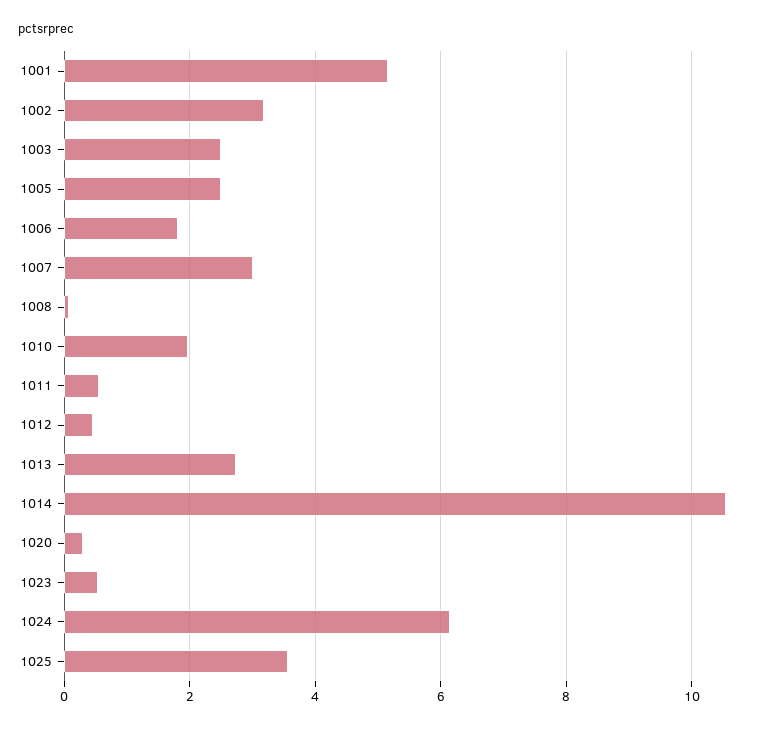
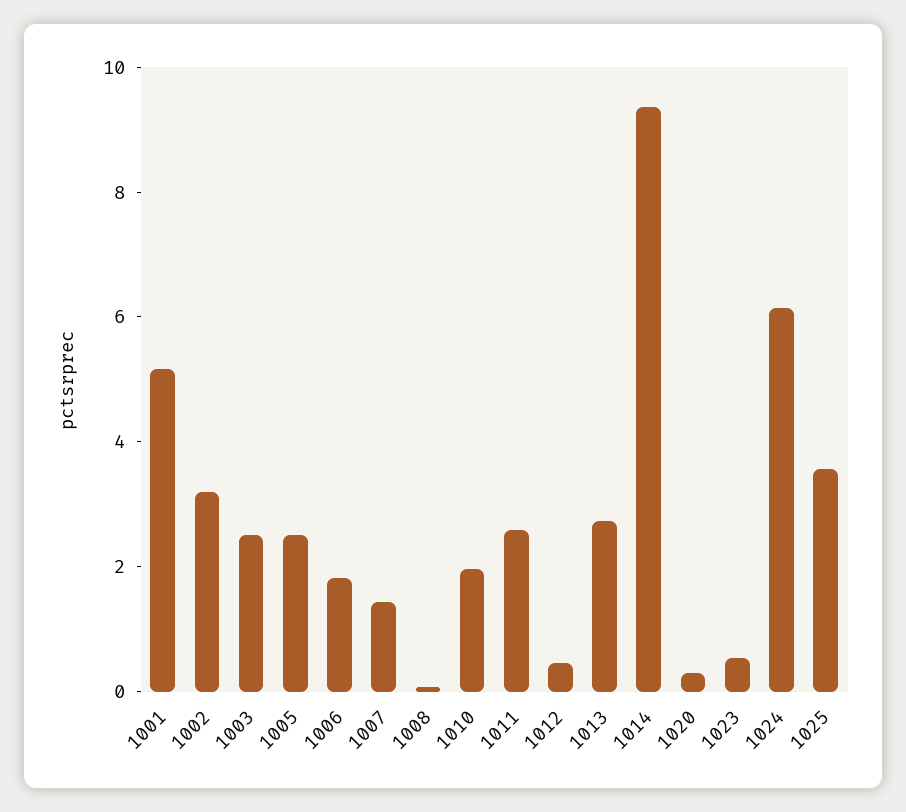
  {
    "1001": 5.2,
    "1002": 3.2,
    "1003": 2.6,
    "1005": 2.6,
    "1006": 1.8,
-   "1007": 3,
+   "1007": 1.5,
    "1008": 0,
    "1010": 2,
-   "1011": 0.6,
+   "1011": 2.5,
    "1012": 0.4,
    "1013": 2.8,
-   "1014": 10.6,
+   "1014": 9.5,
    "1020": 0.4,
    "1023": 0.6,
    "1024": 6.2,
    "1025": 3.6
  }

